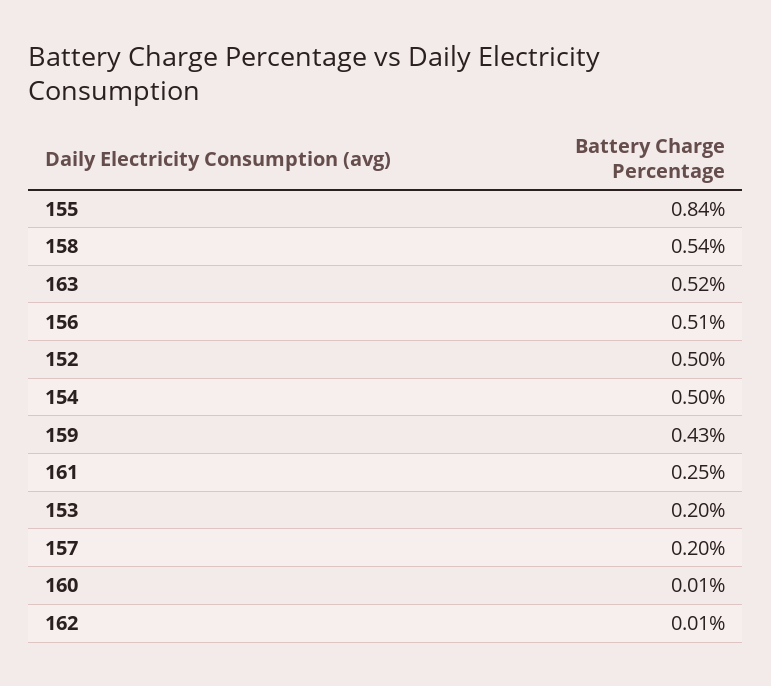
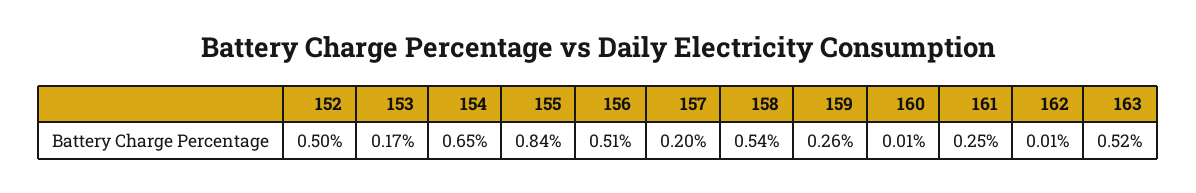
  {
    "155": 0.84,
    "158": 0.54,
    "163": 0.52,
    "156": 0.51,
    "152": 0.5,
-   "154": 0.5,
+   "154": 0.65,
-   "159": 0.43,
+   "159": 0.26,
    "161": 0.25,
-   "153": 0.2,
+   "153": 0.17,
    "157": 0.2,
    "160": 0.01,
    "162": 0.01
  }

